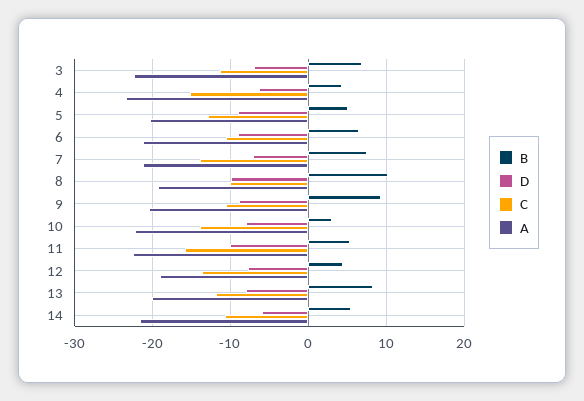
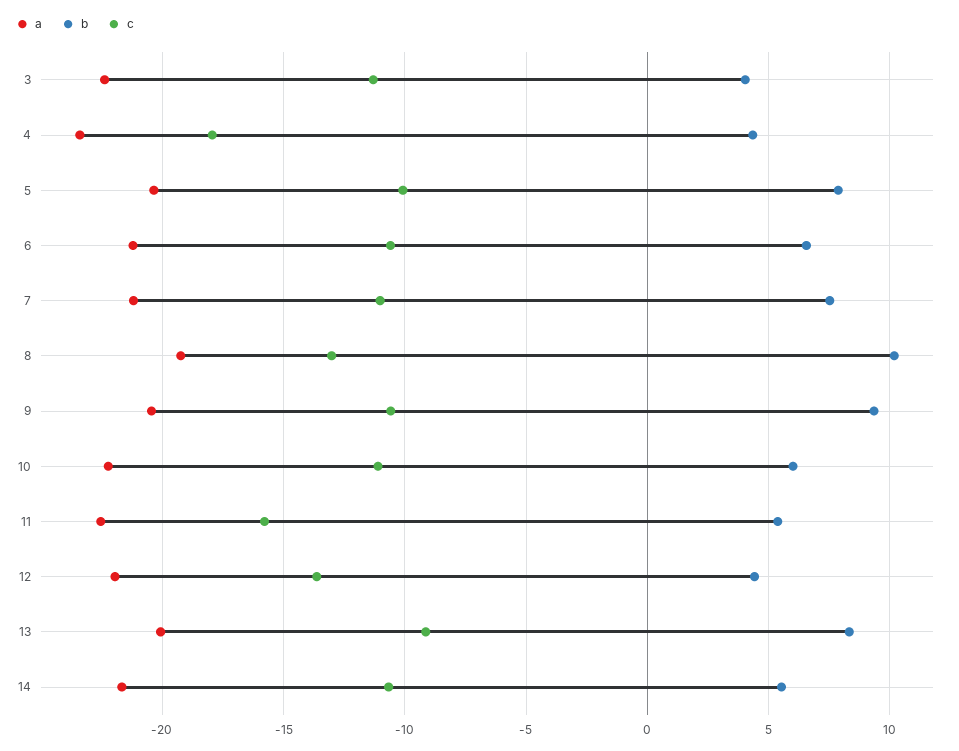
  {
    "B": {
-     "3": 7,
+     "3": 4,
      "4": 4.5,
-     "5": 5,
+     "5": 8,
      "6": 6.5,
      "7": 7.5,
      "8": 10,
      "9": 9.5,
-     "10": 3,
+     "10": 6,
      "11": 5.5,
      "12": 4.5,
      "13": 8.5,
      "14": 5.5
    },
-   "D": {
-     "3": -7,
-     "4": -6,
-     "5": -9,
-     "6": -9,
-     "7": -7,
-     "8": -10,
-     "9": -9,
-     "10": -8,
-     "11": -10,
-     "12": -8,
-     "13": -8,
-     "14": -6
-   },
    "C": {
      "3": -11.5,
-     "4": -15,
+     "4": -18,
-     "5": -13,
+     "5": -10,
      "6": -10.5,
-     "7": -14,
+     "7": -11,
-     "8": -10,
+     "8": -13,
      "9": -10.5,
-     "10": -14,
+     "10": -11,
      "11": -16,
      "12": -13.5,
-     "13": -12,
+     "13": -9,
      "14": -10.5
    },
    "A": {
      "3": -22.5,
      "4": -23.5,
      "5": -20.5,
      "6": -21,
      "7": -21,
      "8": -19,
      "9": -20.5,
      "10": -22,
      "11": -22.5,
-     "12": -19,
+     "12": -22,
      "13": -20,
      "14": -21.5
    }
  }

